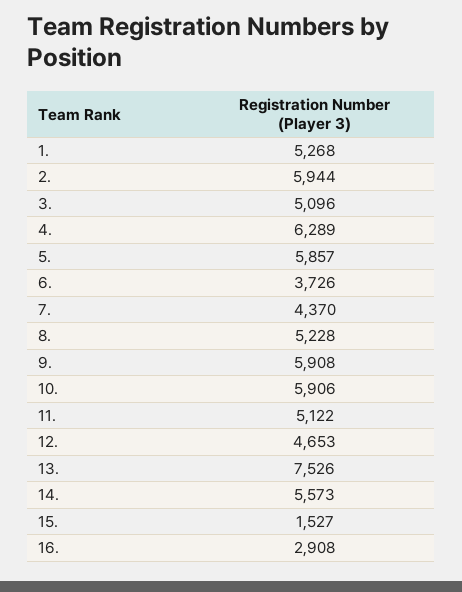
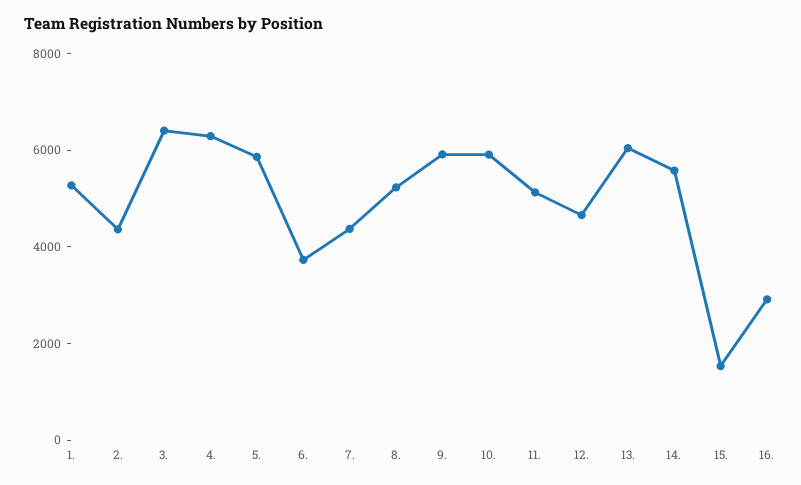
  {
    "1.": 5268,
-   "2.": 5944,
+   "2.": 4500,
-   "3.": 5096,
+   "3.": 6500,
    "4.": 6289,
    "5.": 5857,
    "6.": 3726,
    "7.": 4370,
    "8.": 5228,
    "9.": 5908,
    "10.": 5906,
    "11.": 5122,
    "12.": 4653,
-   "13.": 7526,
+   "13.": 6000,
    "14.": 5573,
    "15.": 1527,
    "16.": 2908
  }

